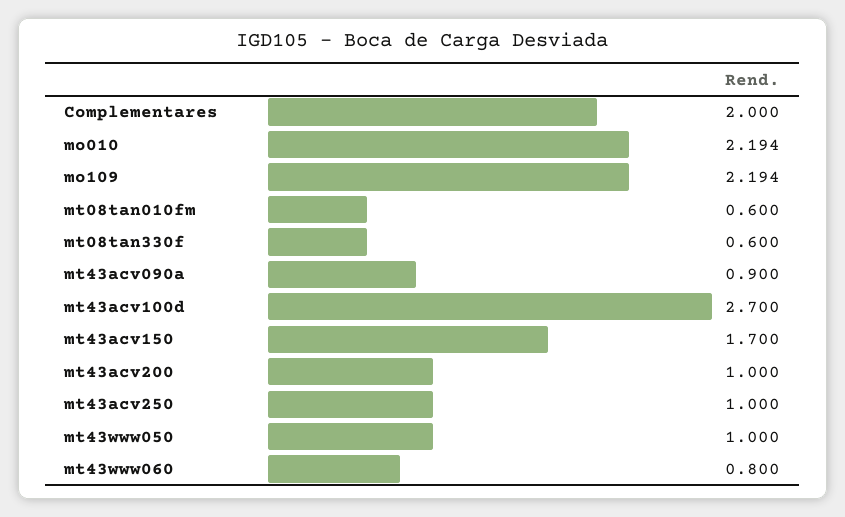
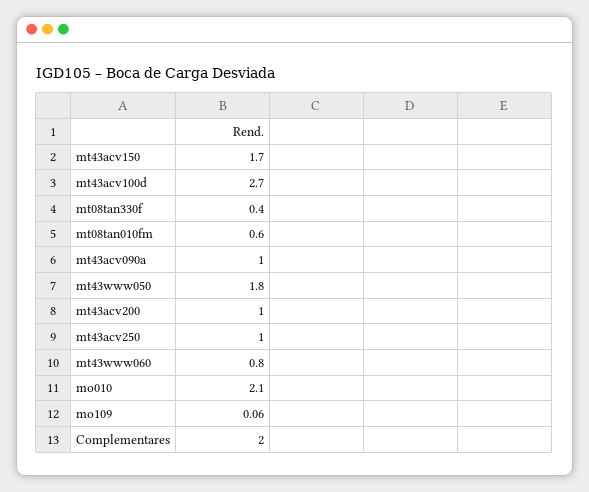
  {
    "Complementares": 2,
-   "mo010": 2.194,
+   "mo010": 2.1,
-   "mo109": 2.194,
+   "mo109": 0.06,
    "mt08tan010fm": 0.6,
-   "mt08tan330f": 0.6,
+   "mt08tan330f": 0.4,
-   "mt43acv090a": 0.9,
+   "mt43acv090a": 1,
    "mt43acv100d": 2.7,
    "mt43acv150": 1.7,
    "mt43acv200": 1,
    "mt43acv250": 1,
-   "mt43www050": 1,
+   "mt43www050": 1.8,
    "mt43www060": 0.8
  }

